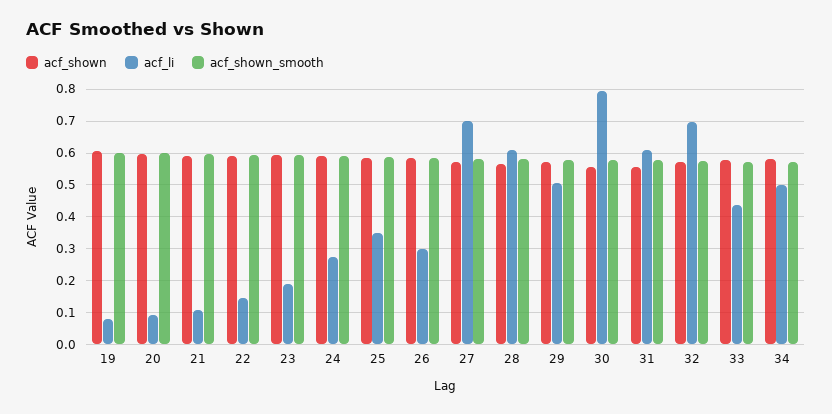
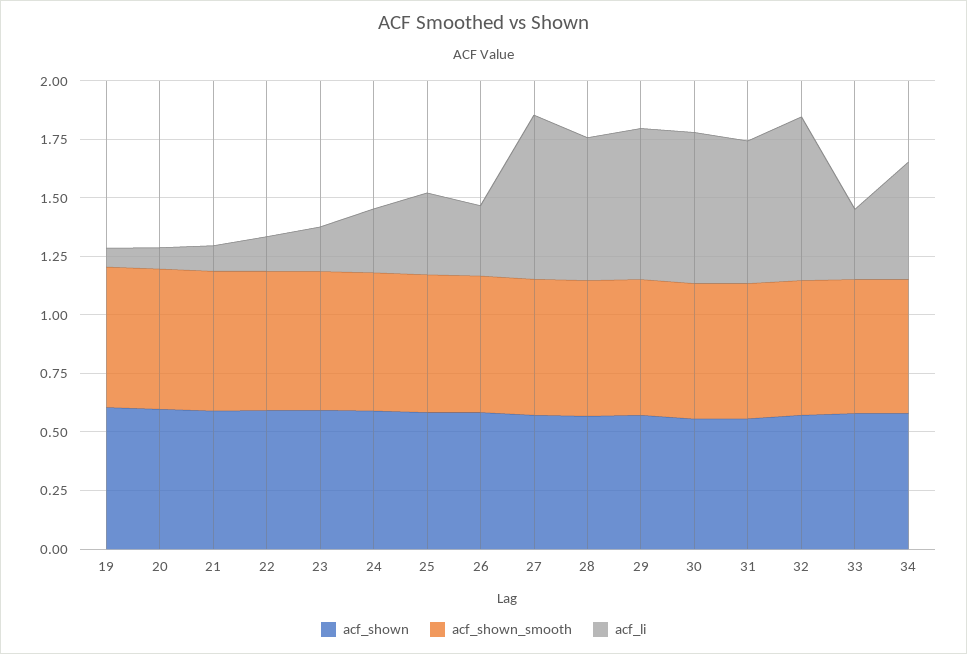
  {
    "acf_shown": {
      "19": 0.6,
      "20": 0.6,
      "21": 0.6,
      "22": 0.6,
      "23": 0.6,
      "24": 0.6,
      "25": 0.58,
      "26": 0.58,
      "27": 0.58,
      "28": 0.56,
      "29": 0.58,
      "30": 0.56,
      "31": 0.56,
      "32": 0.58,
      "33": 0.58,
      "34": 0.58
    },
    "acf_li": {
      "19": 0.08,
      "20": 0.1,
      "21": 0.1,
      "22": 0.14,
      "23": 0.2,
      "24": 0.28,
      "25": 0.34,
      "26": 0.3,
      "27": 0.7,
      "28": 0.62,
-     "29": 0.5,
+     "29": 0.65,
-     "30": 0.8,
+     "30": 0.65,
      "31": 0.6,
      "32": 0.7,
-     "33": 0.44,
+     "33": 0.3,
      "34": 0.5
    },
    "acf_shown_smooth": {
      "19": 0.6,
      "20": 0.6,
      "21": 0.6,
      "22": 0.6,
      "23": 0.6,
      "24": 0.6,
      "25": 0.58,
      "26": 0.58,
      "27": 0.58,
      "28": 0.58,
      "29": 0.58,
      "30": 0.58,
      "31": 0.58,
      "32": 0.58,
      "33": 0.58,
      "34": 0.58
    }
  }

